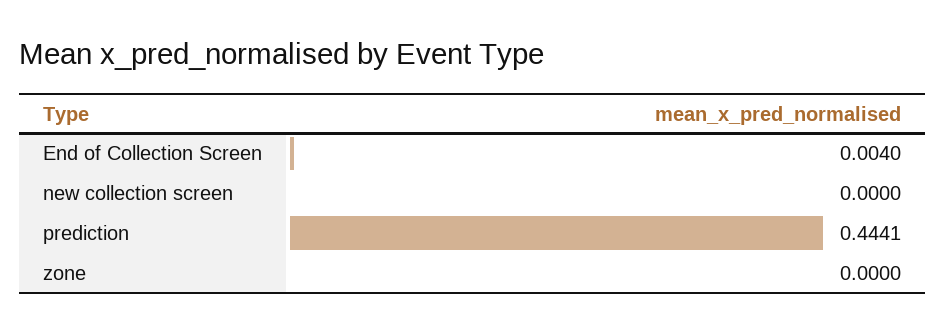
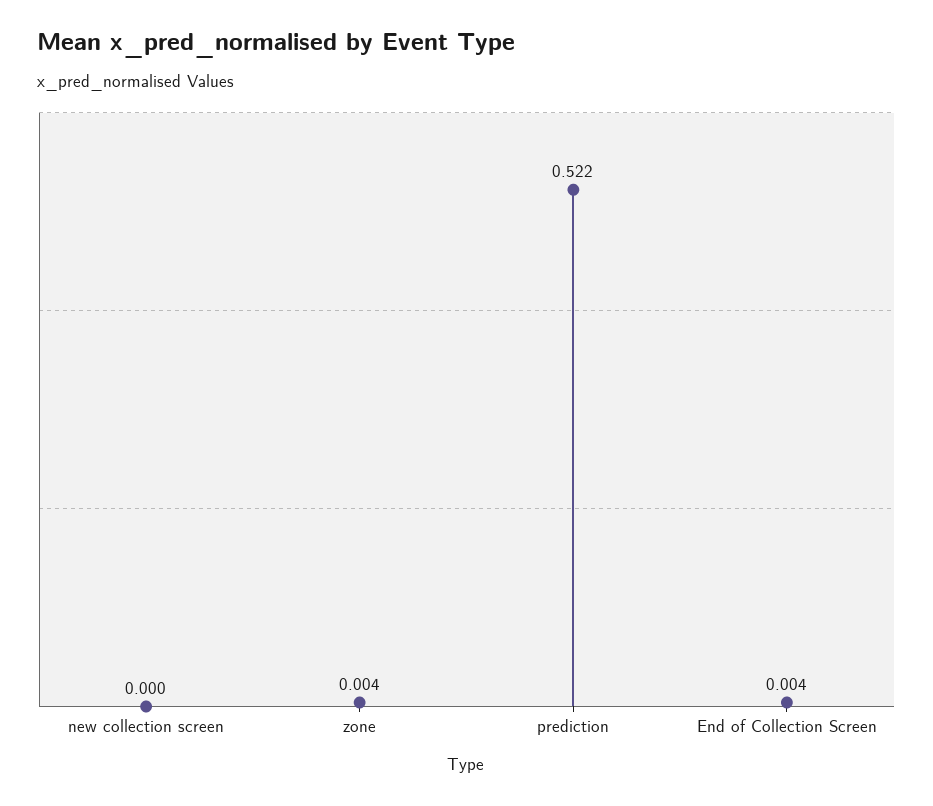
  {
    "End of Collection Screen": 0.004,
    "new collection screen": 0,
-   "prediction": 0.4441,
+   "prediction": 0.522,
-   "zone": 0
+   "zone": 0.004
  }

